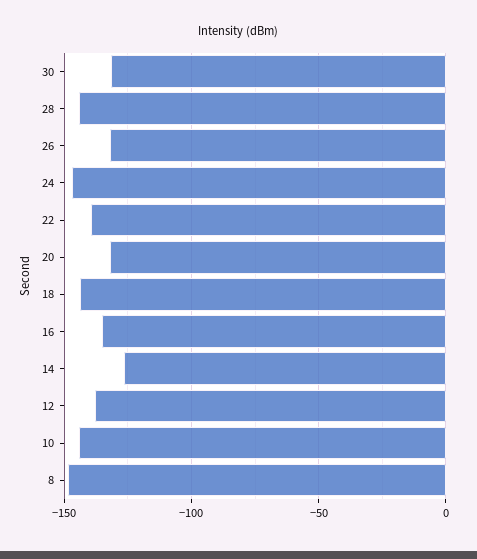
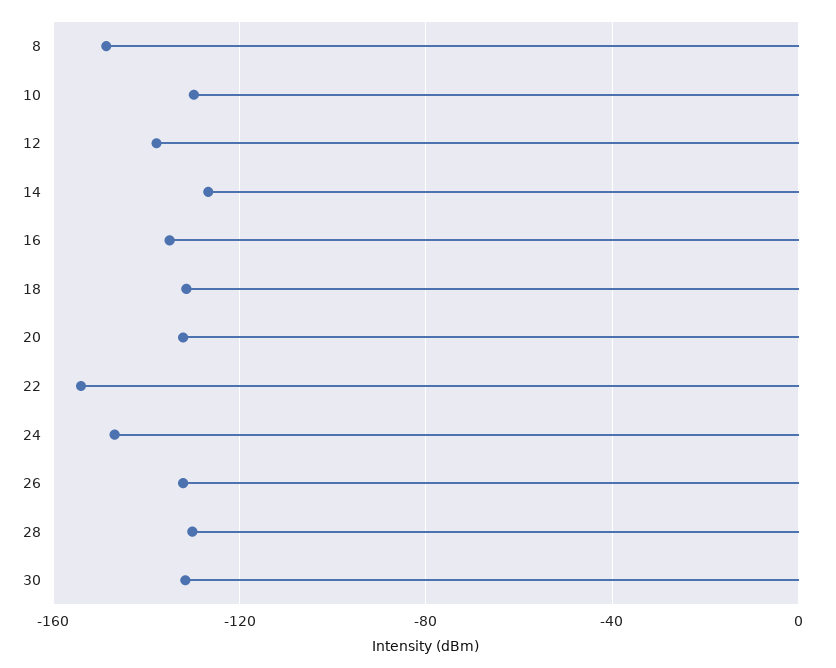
  {
    "30": -130,
-   "28": -145,
+   "28": -130,
    "26": -130,
    "24": -145,
-   "22": -140,
+   "22": -155,
    "20": -130,
-   "18": -145,
+   "18": -130,
    "16": -135,
    "14": -125,
    "12": -140,
-   "10": -145,
+   "10": -130,
    "8": -150
  }

